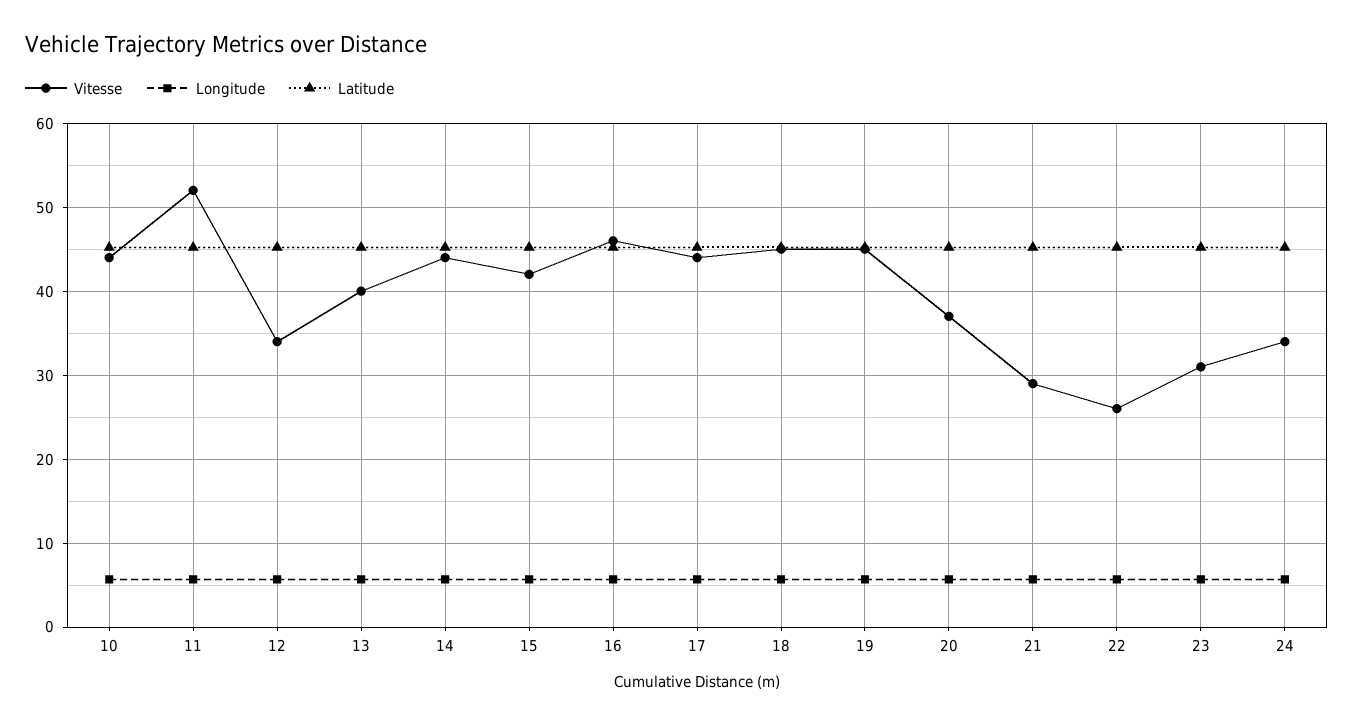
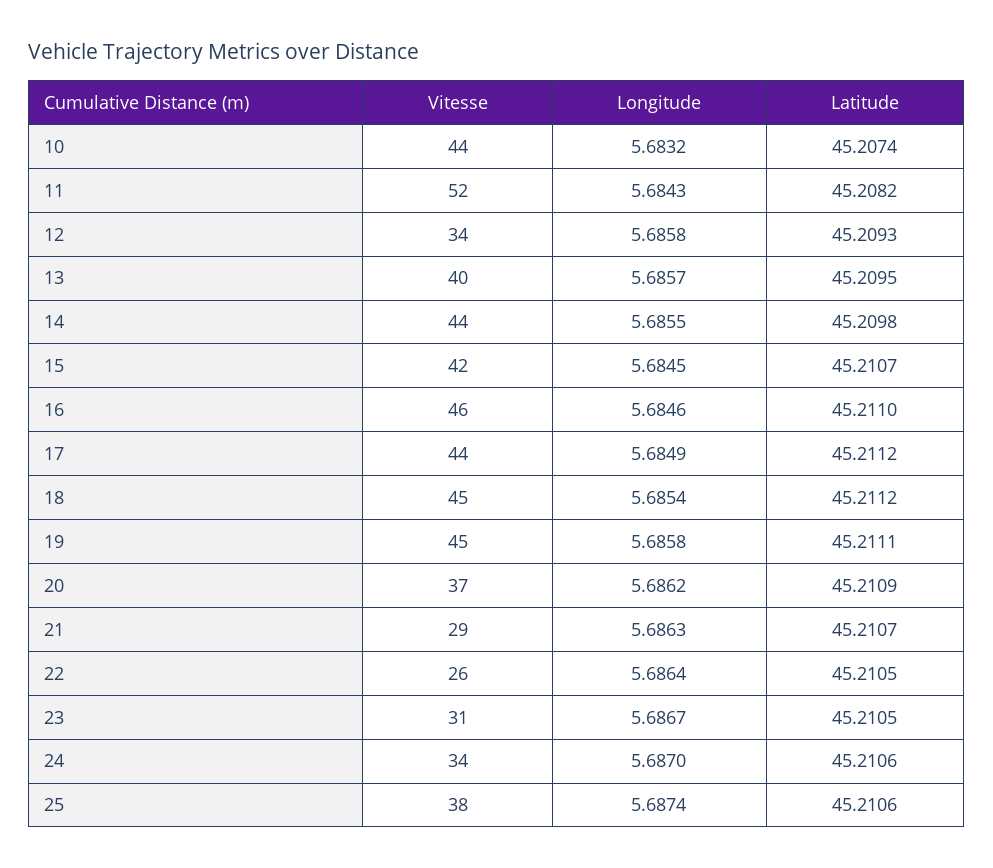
  {
    "Vitesse": {
      "10": 44,
      "11": 52,
      "12": 34,
      "13": 40,
      "14": 44,
      "15": 42,
      "16": 46,
      "17": 44,
      "18": 45,
      "19": 45,
      "20": 37,
      "21": 29,
      "22": 26,
      "23": 31,
-     "24": 34
+     "24": 34,
+     "25": 38
    },
    "Longitude": {
      "10": 5.6832,
      "11": 5.6843,
      "12": 5.6858,
      "13": 5.6857,
      "14": 5.6855,
      "15": 5.6845,
      "16": 5.6846,
      "17": 5.6849,
      "18": 5.6854,
      "19": 5.6858,
      "20": 5.6862,
      "21": 5.6863,
      "22": 5.6864,
      "23": 5.6867,
-     "24": 5.687
+     "24": 5.687,
+     "25": 5.6874
    },
    "Latitude": {
      "10": 45.2074,
      "11": 45.2082,
      "12": 45.2093,
      "13": 45.2095,
      "14": 45.2098,
      "15": 45.2107,
      "16": 45.211,
      "17": 45.2112,
      "18": 45.2112,
      "19": 45.2111,
      "20": 45.2109,
      "21": 45.2107,
      "22": 45.2105,
      "23": 45.2105,
-     "24": 45.2106
+     "24": 45.2106,
+     "25": 45.2106
    }
  }

